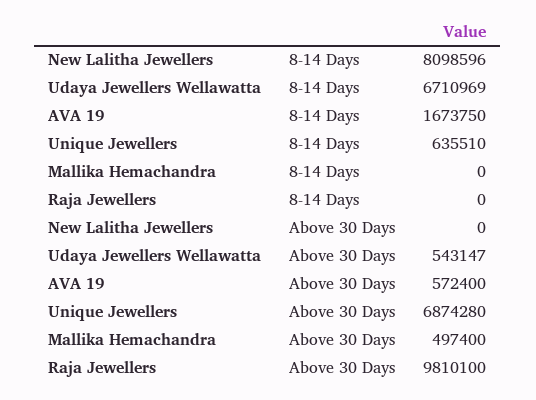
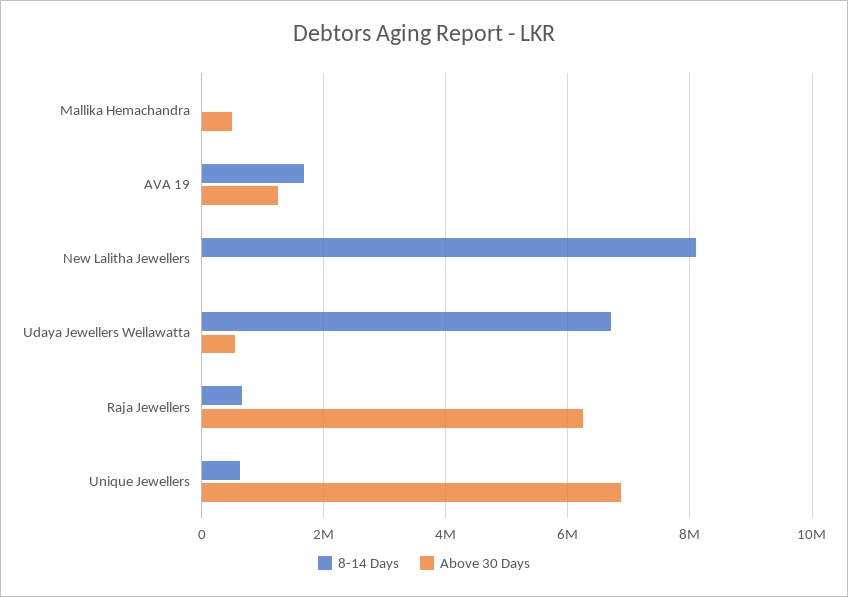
  {
    "8-14 Days": {
      "New Lalitha Jewellers": 8098596,
      "Udaya Jewellers Wellawatta": 6710969,
      "AVA 19": 1673750,
      "Unique Jewellers": 635510,
      "Mallika Hemachandra": 0,
-     "Raja Jewellers": 0
+     "Raja Jewellers": 600000
    },
    "Above 30 Days": {
      "New Lalitha Jewellers": 0,
      "Udaya Jewellers Wellawatta": 543147,
-     "AVA 19": 572400,
+     "AVA 19": 1200000,
      "Unique Jewellers": 6874280,
      "Mallika Hemachandra": 497400,
-     "Raja Jewellers": 9810100
+     "Raja Jewellers": 6200000
    }
  }

